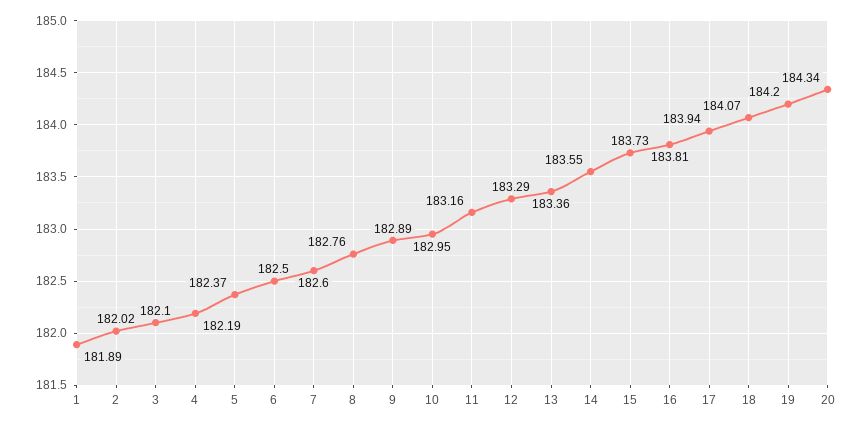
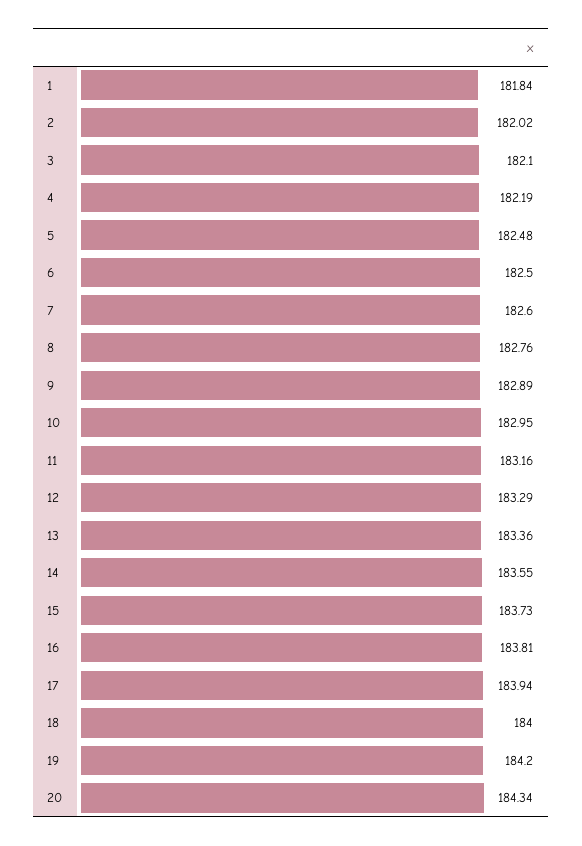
  {
-   "1": 181.89,
+   "1": 181.84,
    "2": 182.02,
    "3": 182.1,
    "4": 182.19,
-   "5": 182.37,
+   "5": 182.48,
    "6": 182.5,
    "7": 182.6,
    "8": 182.76,
    "9": 182.89,
    "10": 182.95,
    "11": 183.16,
    "12": 183.29,
    "13": 183.36,
    "14": 183.55,
    "15": 183.73,
    "16": 183.81,
    "17": 183.94,
-   "18": 184.07,
+   "18": 184,
    "19": 184.2,
    "20": 184.34
  }

